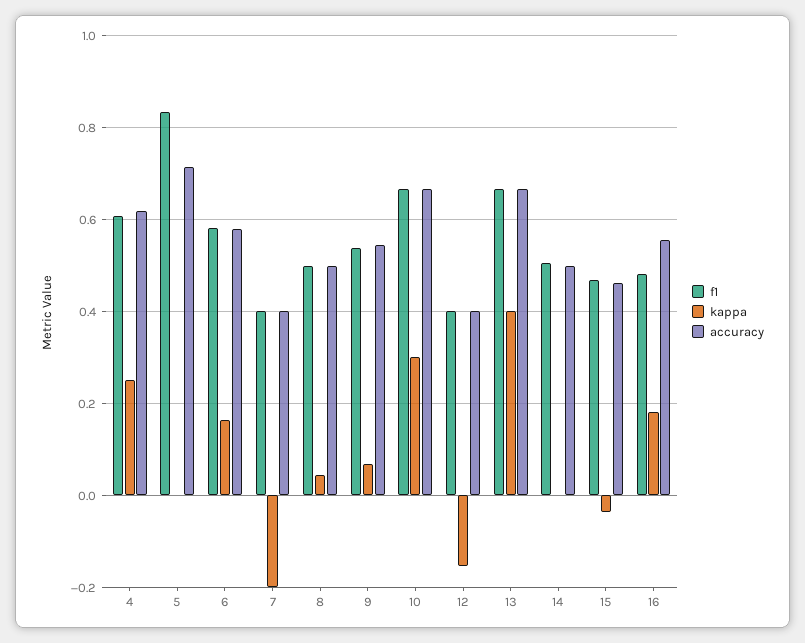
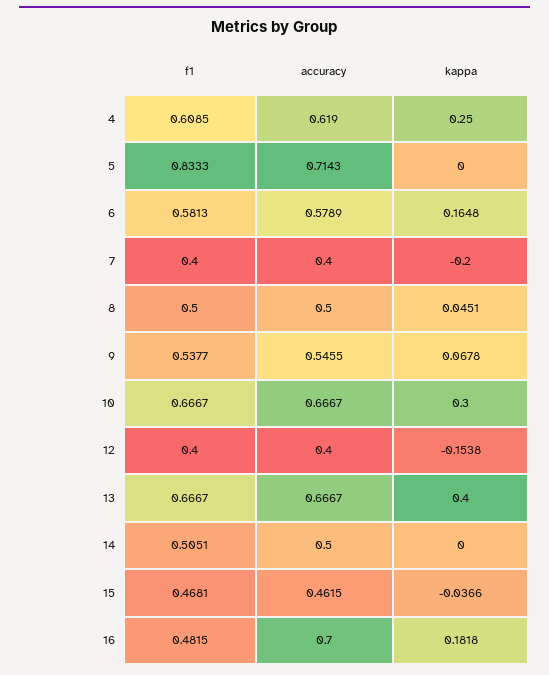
  {
    "f1": {
      "4": 0.6085,
      "5": 0.8333,
      "6": 0.5813,
      "7": 0.4,
      "8": 0.5,
      "9": 0.5377,
      "10": 0.6667,
      "12": 0.4,
      "13": 0.6667,
      "14": 0.5051,
      "15": 0.4681,
      "16": 0.4815
    },
    "kappa": {
      "4": 0.25,
      "5": 0,
      "6": 0.1648,
      "7": -0.2,
      "8": 0.0451,
      "9": 0.0678,
      "10": 0.3,
      "12": -0.1538,
      "13": 0.4,
      "14": 0,
      "15": -0.0366,
      "16": 0.1818
    },
    "accuracy": {
      "4": 0.619,
      "5": 0.7143,
      "6": 0.5789,
      "7": 0.4,
      "8": 0.5,
      "9": 0.5455,
      "10": 0.6667,
      "12": 0.4,
      "13": 0.6667,
      "14": 0.5,
      "15": 0.4615,
-     "16": 0.56
+     "16": 0.7
    }
  }

